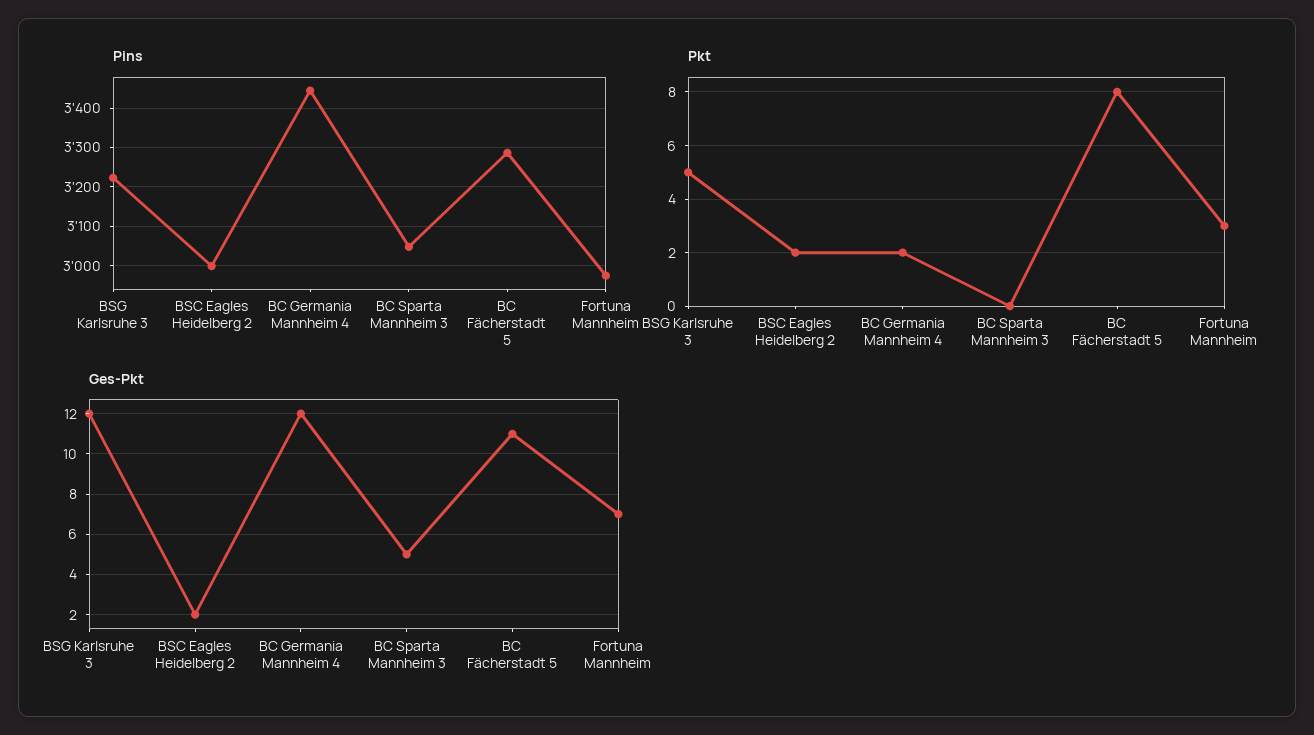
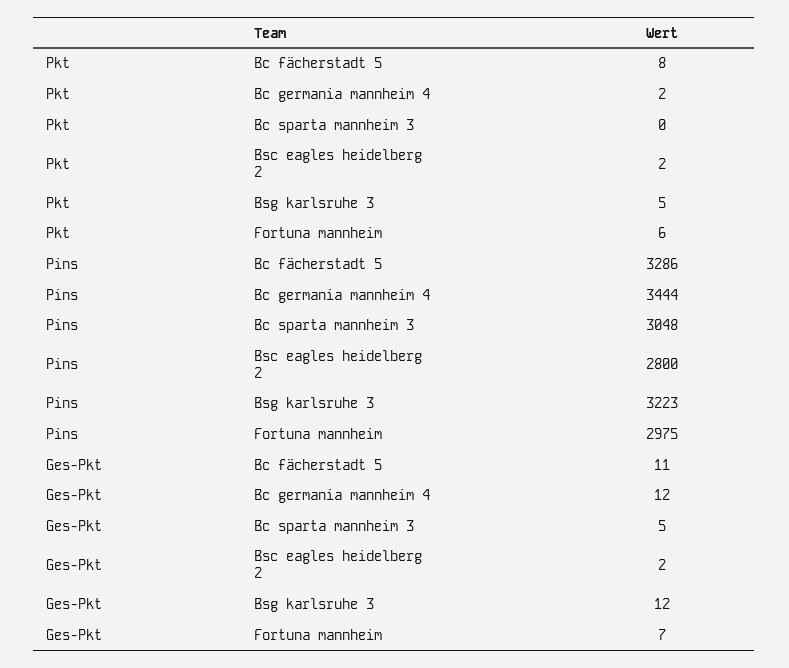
  {
    "Pins": {
      "BSG Karlsruhe 3": 3223,
-     "BSC Eagles Heidelberg 2": 3000,
+     "BSC Eagles Heidelberg 2": 2800,
      "BC Germania Mannheim 4": 3444,
      "BC Sparta Mannheim 3": 3048,
      "BC Fächerstadt 5": 3286,
      "Fortuna Mannheim": 2975
    },
    "Pkt": {
      "BSG Karlsruhe 3": 5,
      "BSC Eagles Heidelberg 2": 2,
      "BC Germania Mannheim 4": 2,
      "BC Sparta Mannheim 3": 0,
      "BC Fächerstadt 5": 8,
-     "Fortuna Mannheim": 3
+     "Fortuna Mannheim": 6
    },
    "Ges-Pkt": {
      "BSG Karlsruhe 3": 12,
      "BSC Eagles Heidelberg 2": 2,
      "BC Germania Mannheim 4": 12,
      "BC Sparta Mannheim 3": 5,
      "BC Fächerstadt 5": 11,
      "Fortuna Mannheim": 7
    }
  }

